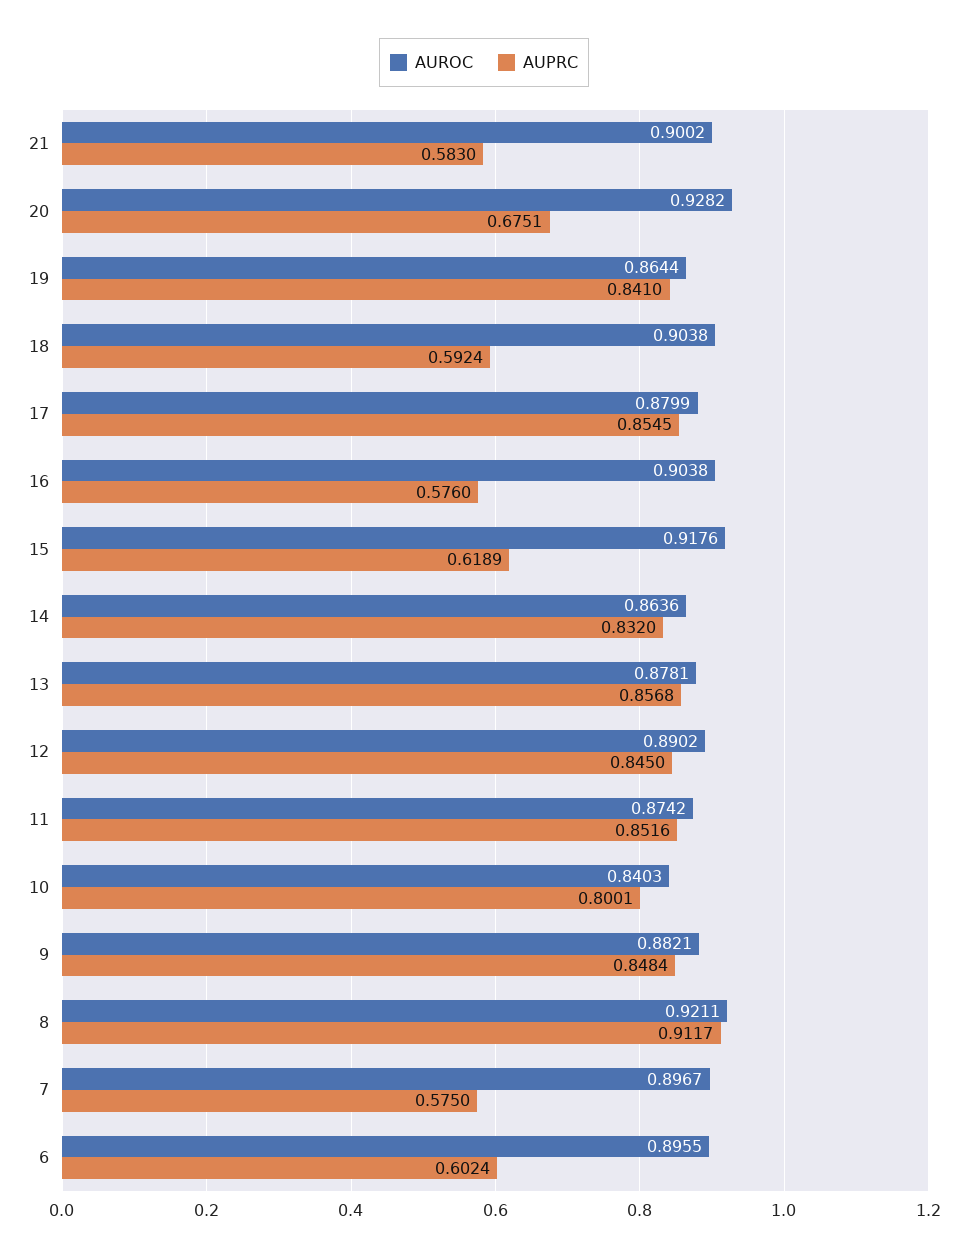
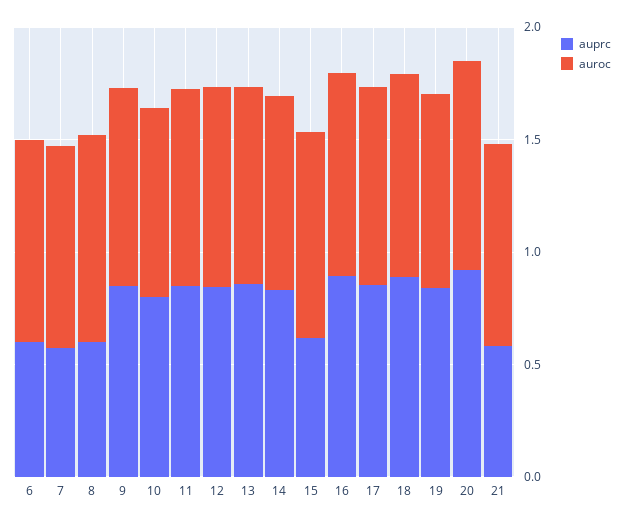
  {
    "AUROC": {
      "21": 0.9002,
      "20": 0.9282,
      "19": 0.8644,
      "18": 0.9038,
      "17": 0.8799,
      "16": 0.9038,
      "15": 0.9176,
      "14": 0.8636,
      "13": 0.8781,
      "12": 0.8902,
      "11": 0.8742,
      "10": 0.8403,
      "9": 0.8821,
      "8": 0.9211,
      "7": 0.8967,
      "6": 0.8955
    },
    "AUPRC": {
      "21": 0.583,
-     "20": 0.6751,
+     "20": 0.9,
      "19": 0.841,
-     "18": 0.5924,
+     "18": 0.9,
      "17": 0.8545,
-     "16": 0.576,
+     "16": 0.9,
      "15": 0.6189,
      "14": 0.832,
      "13": 0.8568,
      "12": 0.845,
      "11": 0.8516,
      "10": 0.8001,
      "9": 0.8484,
-     "8": 0.9117,
+     "8": 0.6,
      "7": 0.575,
      "6": 0.6024
    }
  }

